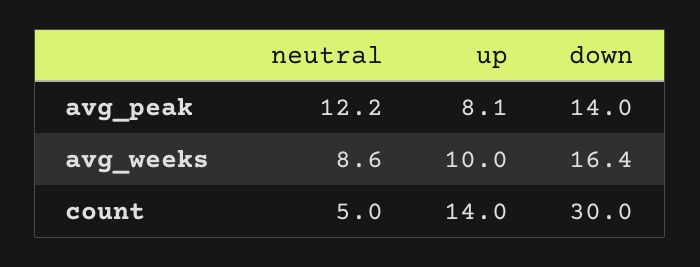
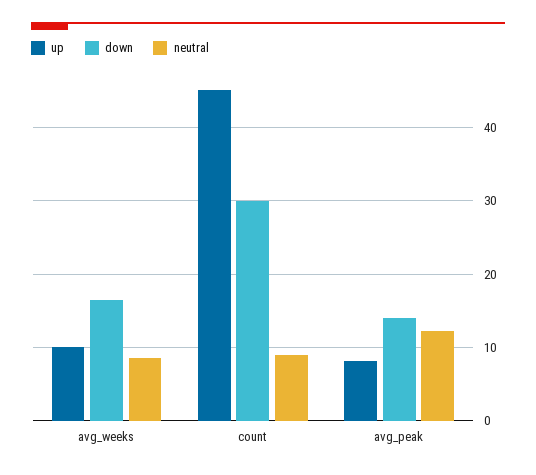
  {
    "neutral": {
      "avg_peak": 12.2,
      "avg_weeks": 8.6,
-     "count": 5
+     "count": 9
    },
    "up": {
      "avg_peak": 8.1,
      "avg_weeks": 10,
-     "count": 14
+     "count": 45
    },
    "down": {
      "avg_peak": 14,
      "avg_weeks": 16.4,
      "count": 30
    }
  }

